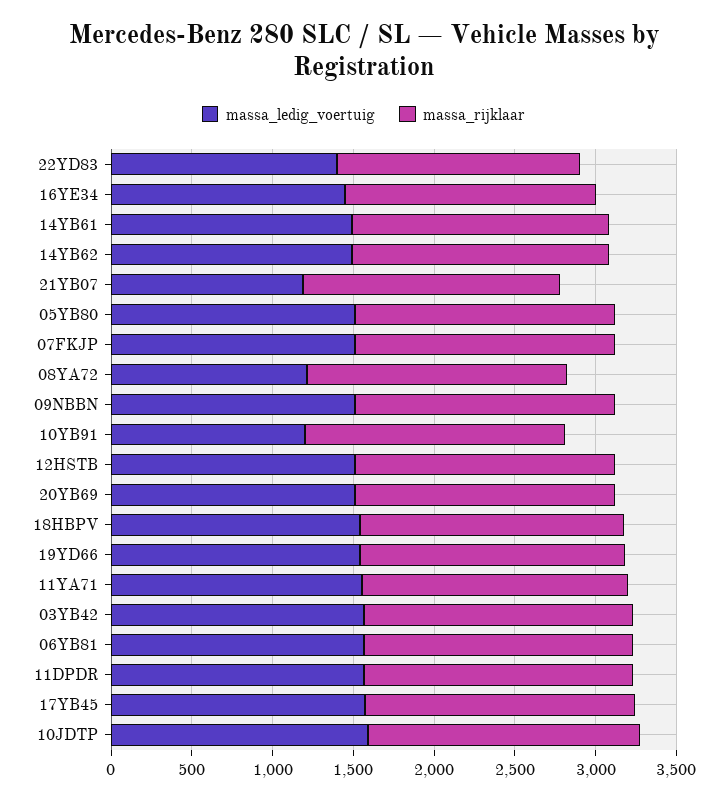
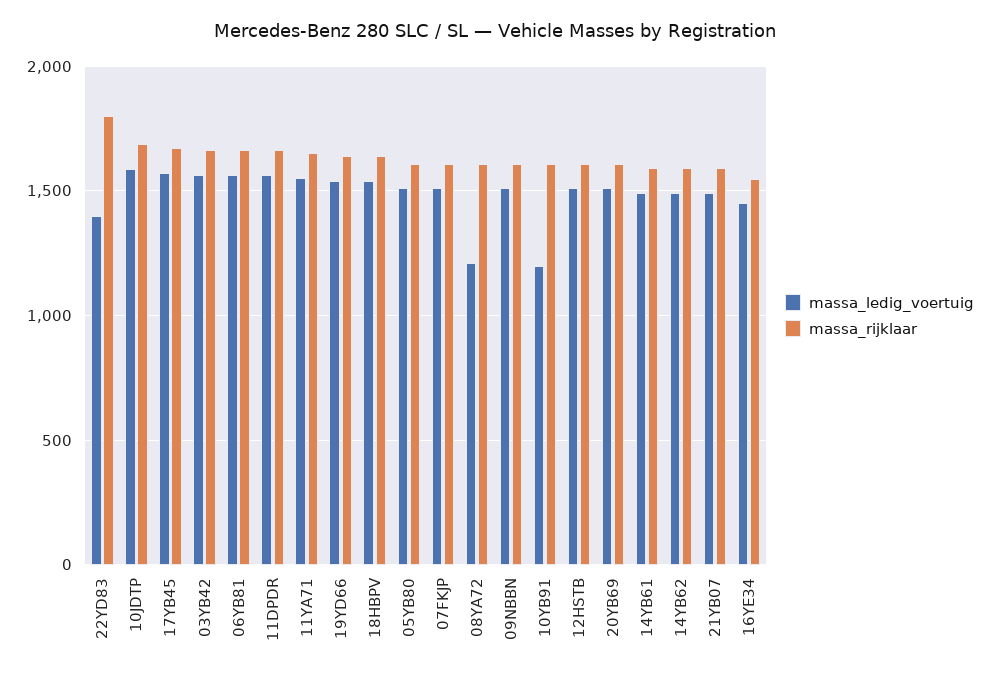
  {
    "massa_ledig_voertuig": {
      "22YD83": 1400,
      "16YE34": 1450,
      "14YB61": 1500,
      "14YB62": 1500,
-     "21YB07": 1200,
+     "21YB07": 1500,
      "05YB80": 1500,
      "07FKJP": 1500,
      "08YA72": 1200,
      "09NBBN": 1500,
      "10YB91": 1200,
      "12HSTB": 1500,
      "20YB69": 1500,
      "18HBPV": 1550,
      "19YD66": 1550,
      "11YA71": 1550,
      "03YB42": 1550,
      "06YB81": 1550,
      "11DPDR": 1550,
      "17YB45": 1550,
      "10JDTP": 1600
    },
    "massa_rijklaar": {
-     "22YD83": 1500,
+     "22YD83": 1800,
      "16YE34": 1550,
      "14YB61": 1600,
      "14YB62": 1600,
      "21YB07": 1600,
      "05YB80": 1600,
      "07FKJP": 1600,
      "08YA72": 1600,
      "09NBBN": 1600,
      "10YB91": 1600,
      "12HSTB": 1600,
      "20YB69": 1600,
      "18HBPV": 1650,
      "19YD66": 1650,
      "11YA71": 1650,
      "03YB42": 1650,
      "06YB81": 1650,
      "11DPDR": 1650,
      "17YB45": 1650,
      "10JDTP": 1700
    }
  }

